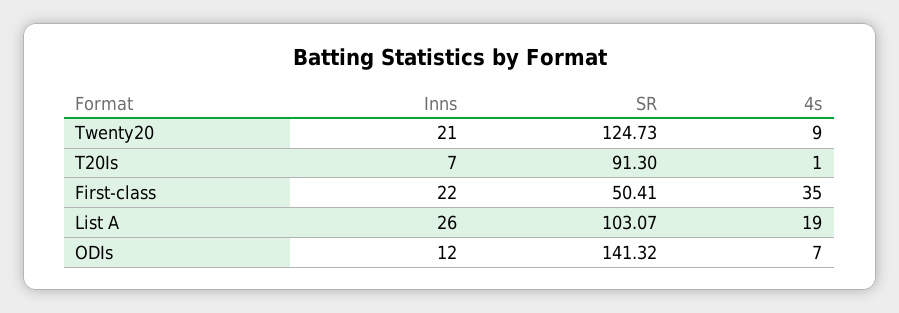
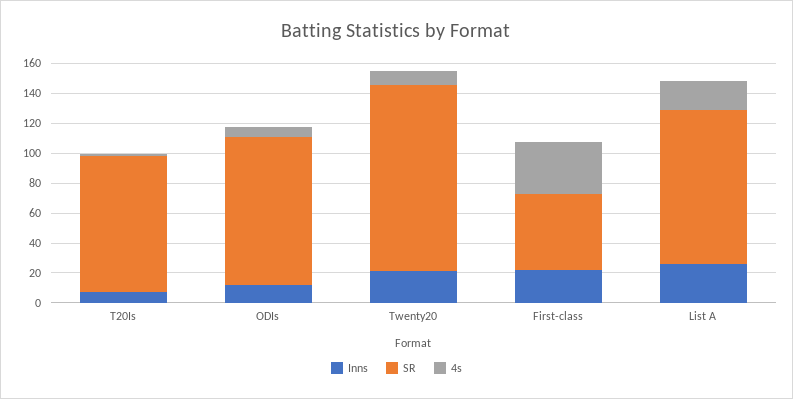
  {
    "Inns": {
      "Twenty20": 21,
      "T20Is": 7,
      "First-class": 22,
      "List A": 26,
      "ODIs": 12
    },
    "SR": {
      "Twenty20": 124.73,
      "T20Is": 91.3,
      "First-class": 50.41,
      "List A": 103.07,
-     "ODIs": 141.32
+     "ODIs": 100
    },
    "4s": {
      "Twenty20": 9,
      "T20Is": 1,
      "First-class": 35,
      "List A": 19,
      "ODIs": 7
    }
  }

